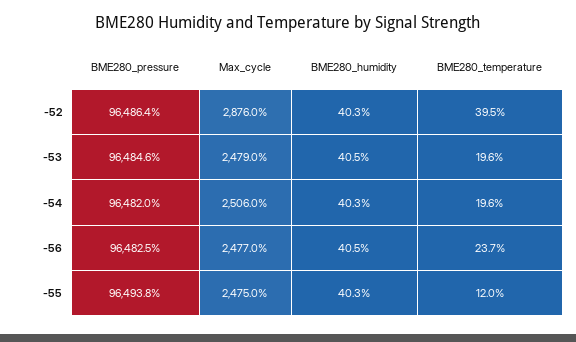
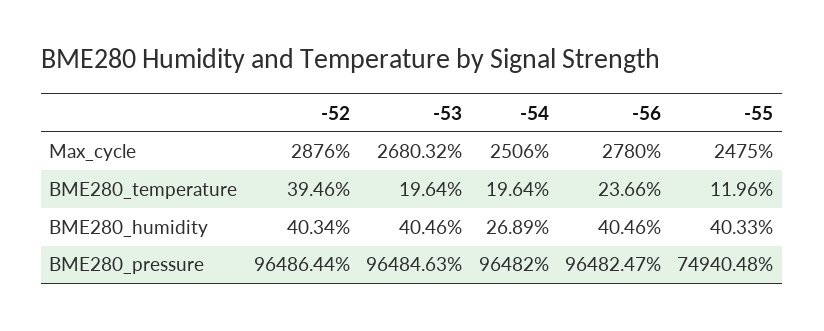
  {
    "BME280_pressure": {
      "-52": 96486.44,
      "-53": 96484.63,
      "-54": 96482,
      "-56": 96482.47,
-     "-55": 96493.8
+     "-55": 74940.48
    },
    "Max_cycle": {
      "-52": 2876,
-     "-53": 2479,
+     "-53": 2680.32,
      "-54": 2506,
-     "-56": 2477,
+     "-56": 2780,
      "-55": 2475
    },
    "BME280_humidity": {
      "-52": 40.34,
      "-53": 40.46,
-     "-54": 40.3,
+     "-54": 26.89,
      "-56": 40.46,
      "-55": 40.33
    },
    "BME280_temperature": {
      "-52": 39.46,
      "-53": 19.64,
      "-54": 19.64,
      "-56": 23.66,
      "-55": 11.96
    }
  }

